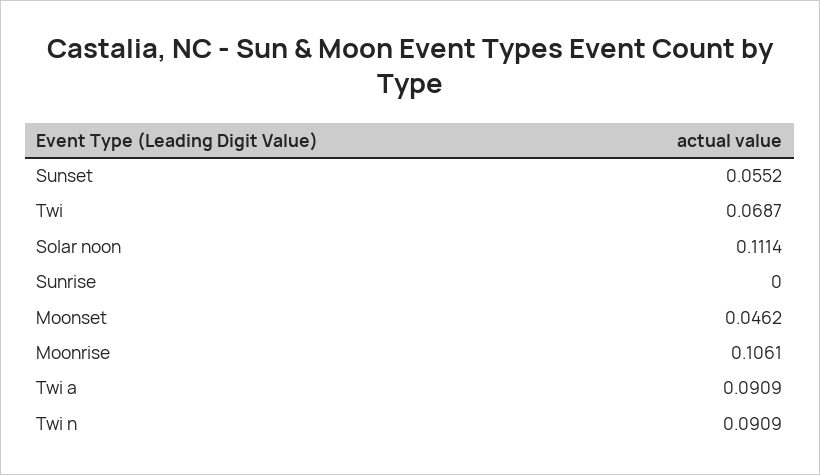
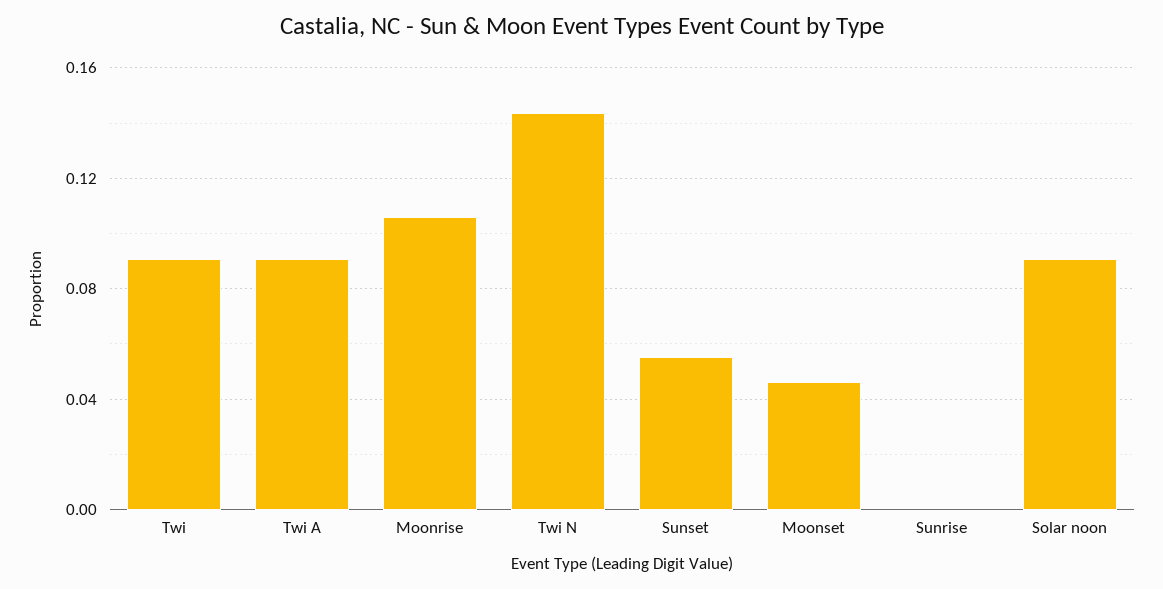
  {
    "Sunset": 0.0552,
-   "Twi": 0.0687,
+   "Twi": 0.09,
-   "Solar noon": 0.1114,
+   "Solar noon": 0.09,
    "Sunrise": 0,
    "Moonset": 0.0462,
    "Moonrise": 0.1061,
    "Twi a": 0.0909,
-   "Twi n": 0.0909
+   "Twi n": 0.145
  }

